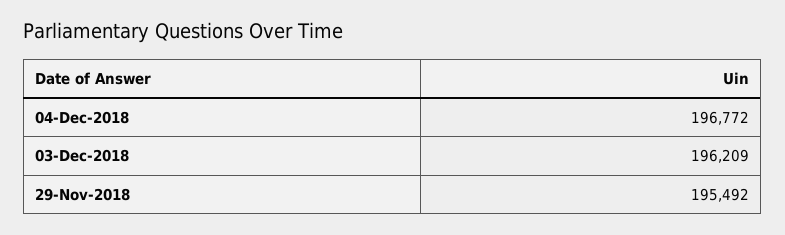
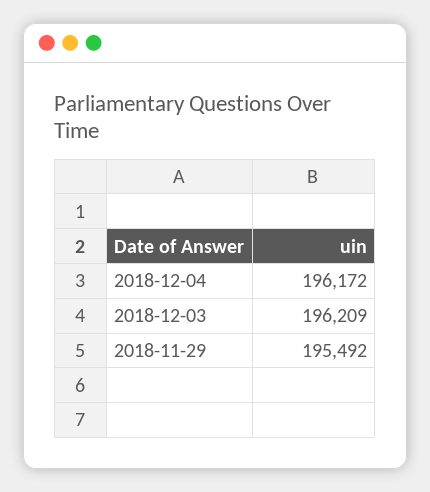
  {
-   "04-Dec-2018": 196772,
+   "04-Dec-2018": 196172,
    "03-Dec-2018": 196209,
    "29-Nov-2018": 195492
  }

